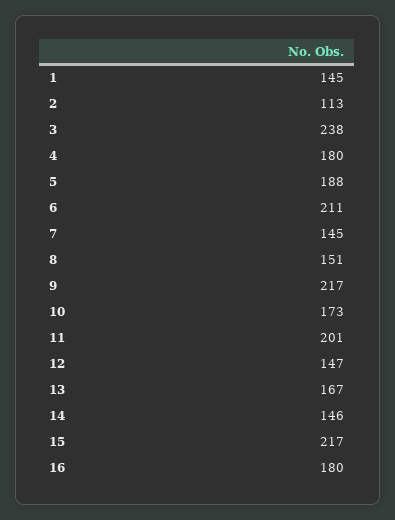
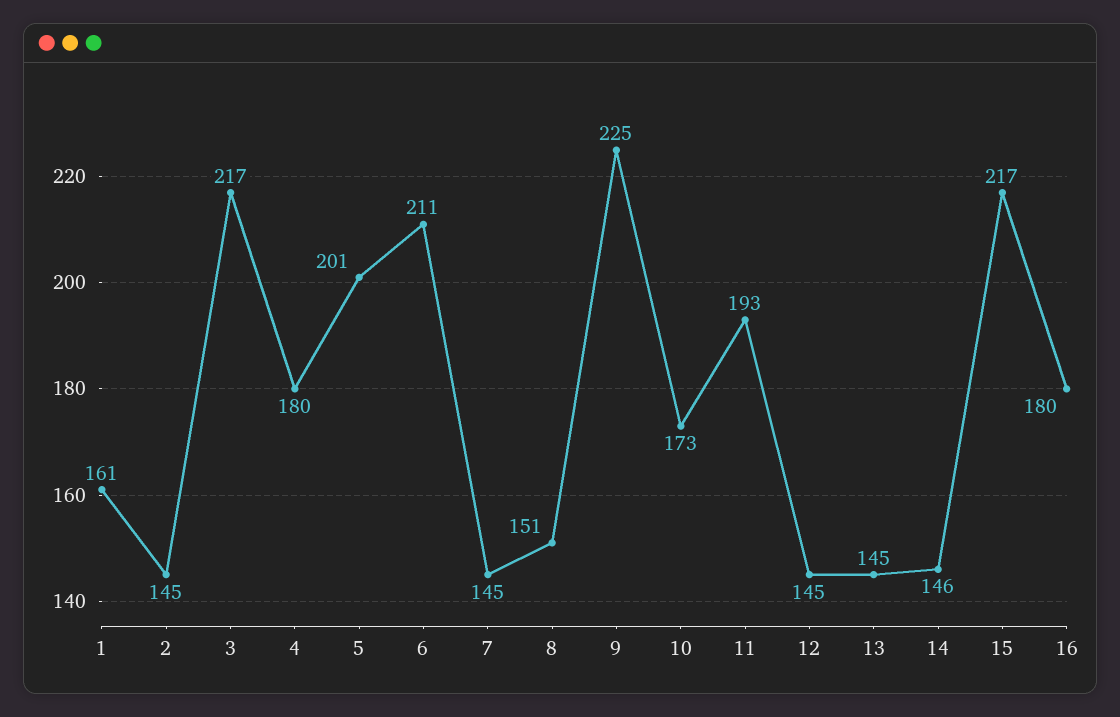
  {
-   "1": 145,
+   "1": 161,
-   "2": 113,
+   "2": 145,
-   "3": 238,
+   "3": 217,
    "4": 180,
-   "5": 188,
+   "5": 201,
    "6": 211,
    "7": 145,
    "8": 151,
-   "9": 217,
+   "9": 225,
    "10": 173,
-   "11": 201,
+   "11": 193,
-   "12": 147,
+   "12": 145,
-   "13": 167,
+   "13": 145,
    "14": 146,
    "15": 217,
    "16": 180
  }

